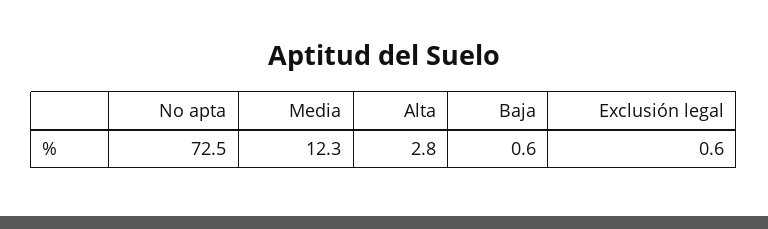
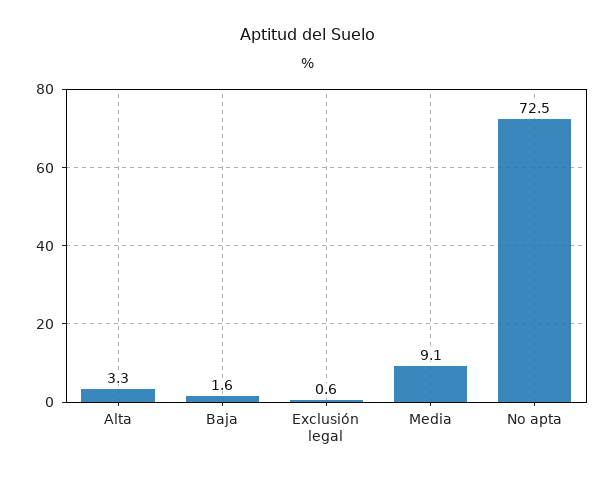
  {
    "No apta": 72.5,
-   "Media": 12.3,
+   "Media": 9.1,
-   "Alta": 2.8,
+   "Alta": 3.3,
-   "Baja": 0.6,
+   "Baja": 1.6,
    "Exclusión legal": 0.6
  }

